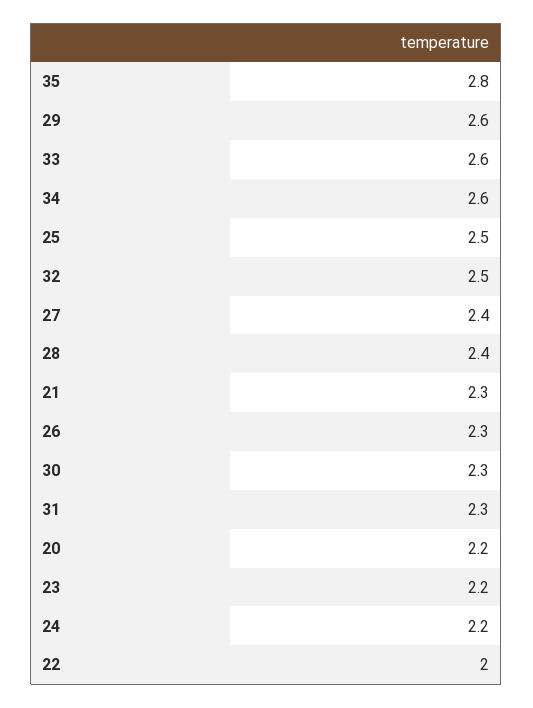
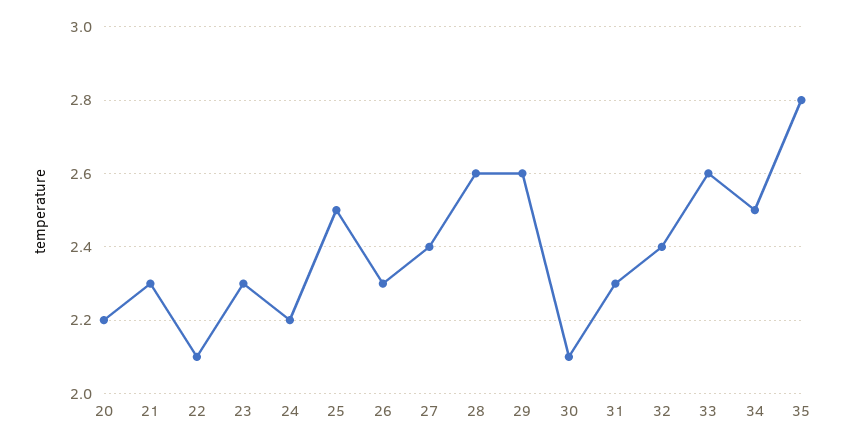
  {
    "35": 2.8,
    "29": 2.6,
    "33": 2.6,
-   "34": 2.6,
+   "34": 2.5,
    "25": 2.5,
-   "32": 2.5,
+   "32": 2.4,
    "27": 2.4,
-   "28": 2.4,
+   "28": 2.6,
    "21": 2.3,
    "26": 2.3,
-   "30": 2.3,
+   "30": 2.1,
    "31": 2.3,
    "20": 2.2,
-   "23": 2.2,
+   "23": 2.3,
    "24": 2.2,
-   "22": 2
+   "22": 2.1
  }

